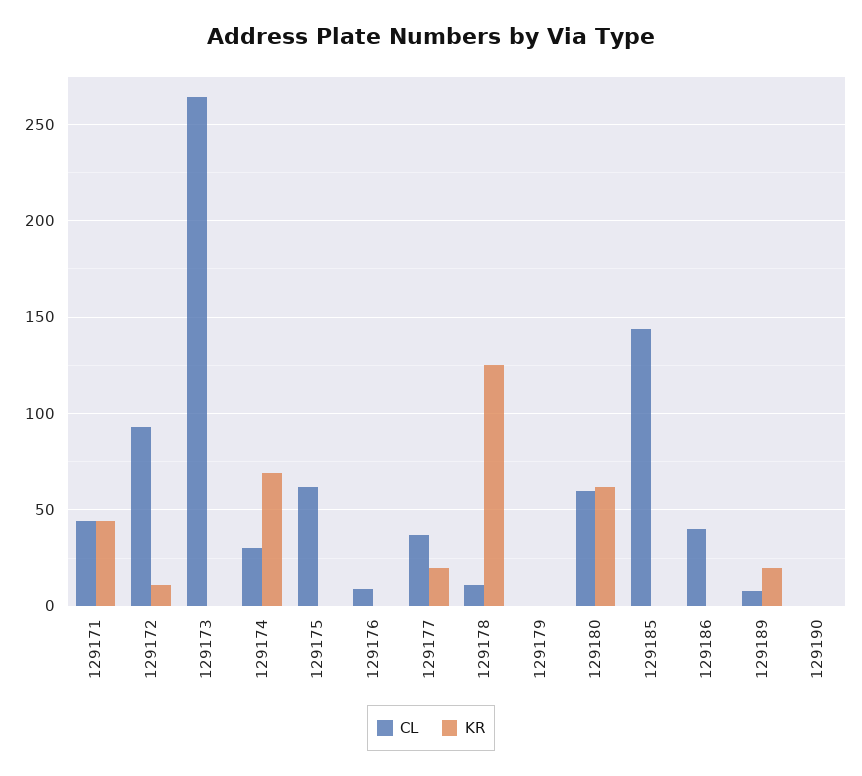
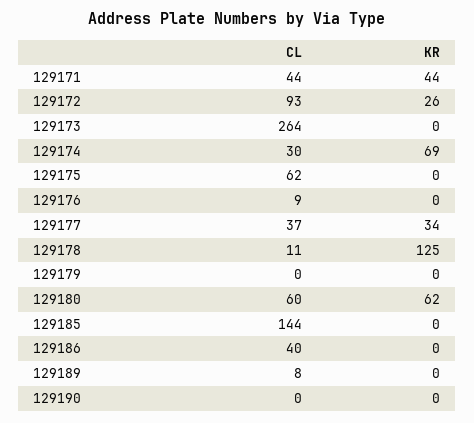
  {
    "CL": {
      "129171": 44,
      "129172": 93,
      "129173": 264,
      "129174": 30,
      "129175": 62,
      "129176": 9,
      "129177": 37,
      "129178": 11,
      "129179": 0,
      "129180": 60,
      "129185": 144,
      "129186": 40,
      "129189": 8,
      "129190": 0
    },
    "KR": {
      "129171": 44,
-     "129172": 10,
+     "129172": 26,
      "129173": 0,
      "129174": 69,
      "129175": 0,
      "129176": 0,
-     "129177": 20,
+     "129177": 34,
      "129178": 125,
      "129179": 0,
      "129180": 62,
      "129185": 0,
      "129186": 0,
-     "129189": 20,
+     "129189": 0,
      "129190": 0
    }
  }

